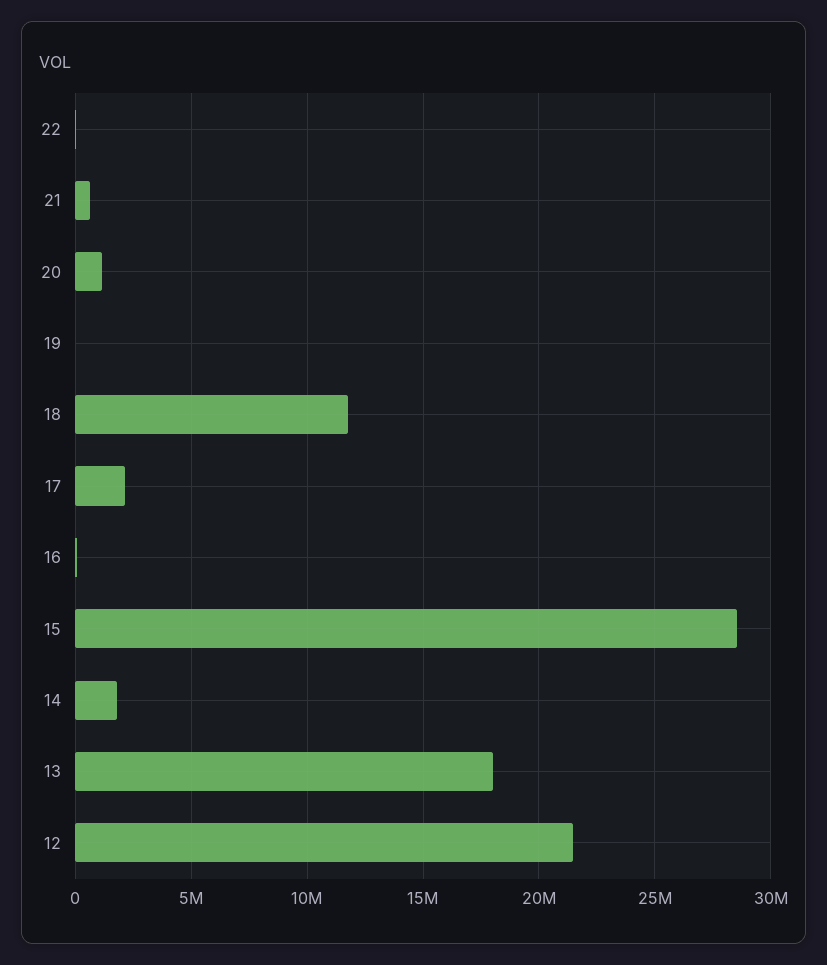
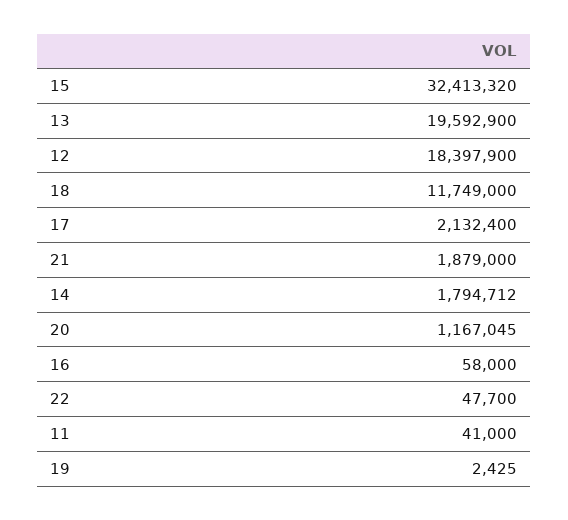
  {
    "22": 47700,
-   "21": 500000,
+   "21": 1879000,
    "20": 1167045,
    "19": 2425,
    "18": 11749000,
    "17": 2132400,
    "16": 58000,
-   "15": 28500000,
+   "15": 32413320,
    "14": 1794712,
-   "13": 18000000,
+   "13": 19592900,
-   "12": 21500000
+   "12": 18397900,
+   "11": 41000
  }

